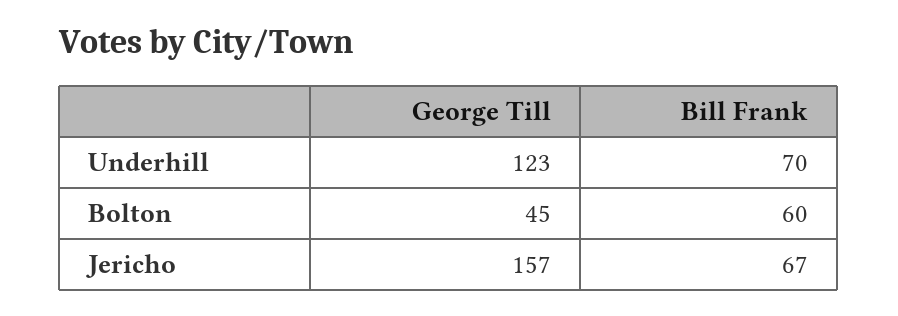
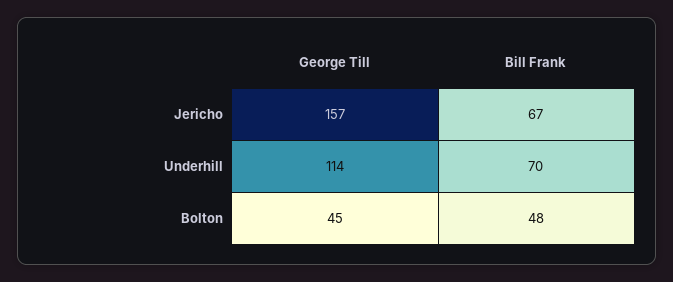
  {
    "George Till": {
-     "Underhill": 123,
+     "Underhill": 114,
      "Bolton": 45,
      "Jericho": 157
    },
    "Bill Frank": {
      "Underhill": 70,
-     "Bolton": 60,
+     "Bolton": 48,
      "Jericho": 67
    }
  }

